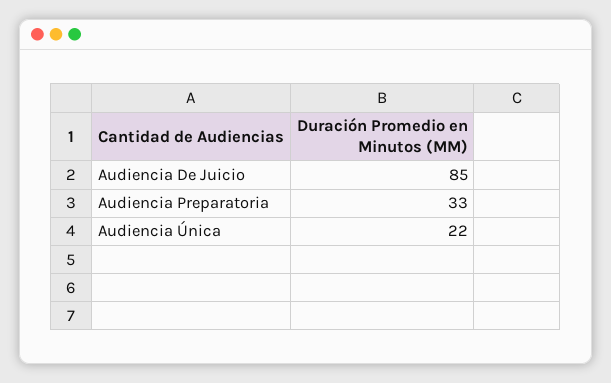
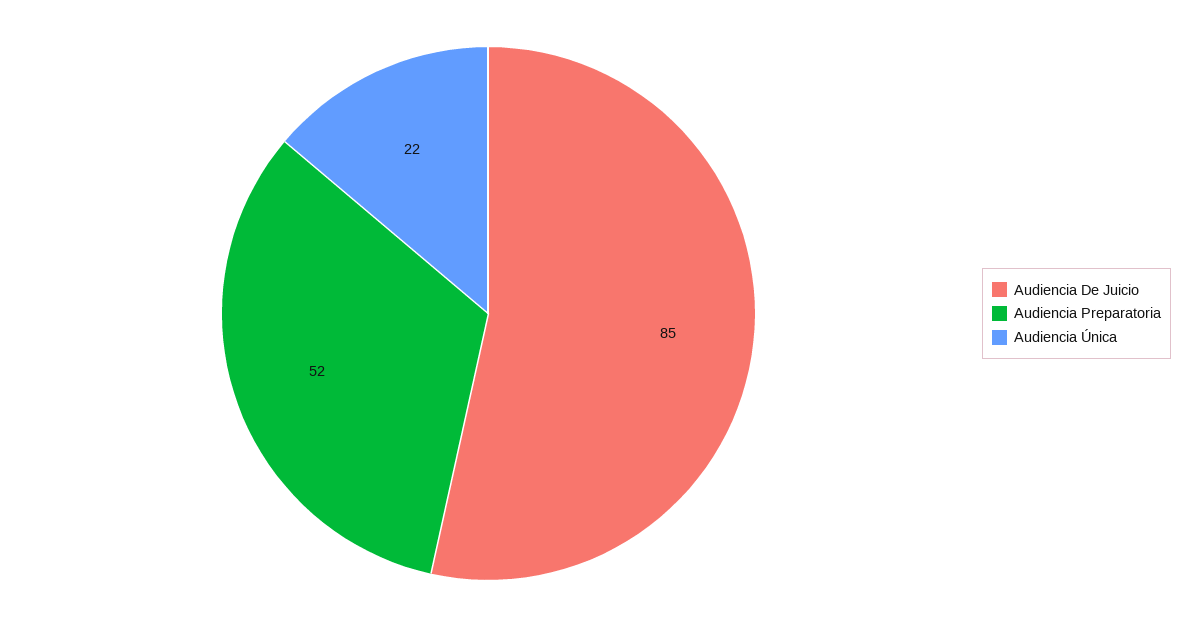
  {
    "Audiencia De Juicio": 85,
-   "Audiencia Preparatoria": 33,
+   "Audiencia Preparatoria": 52,
    "Audiencia Única": 22
  }

